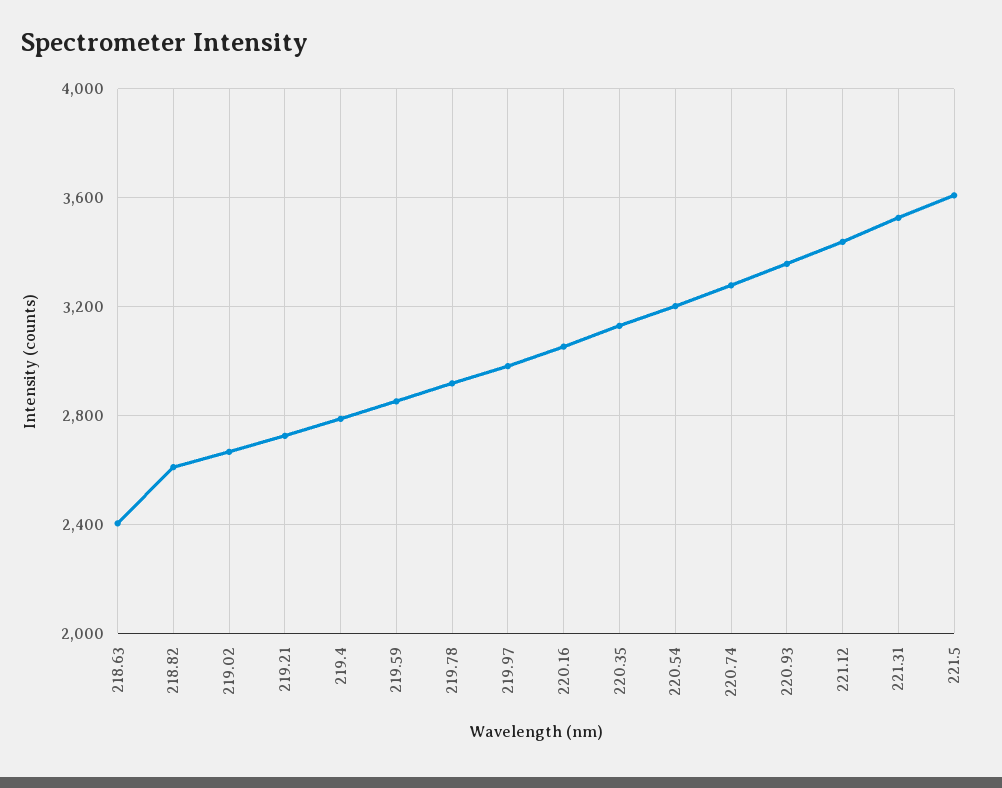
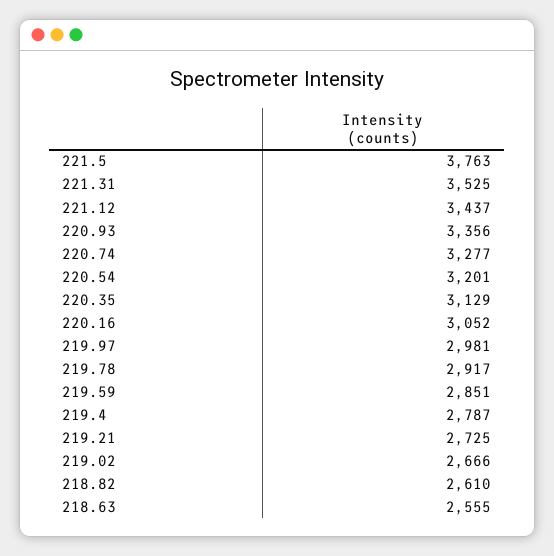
  {
-   "218.63": 2400,
+   "218.63": 2555,
    "218.82": 2610,
    "219.02": 2666,
    "219.21": 2725,
    "219.4": 2787,
    "219.59": 2851,
    "219.78": 2917,
    "219.97": 2981,
    "220.16": 3052,
    "220.35": 3129,
    "220.54": 3201,
    "220.74": 3277,
    "220.93": 3356,
    "221.12": 3437,
    "221.31": 3525,
-   "221.5": 3600
+   "221.5": 3763
  }

